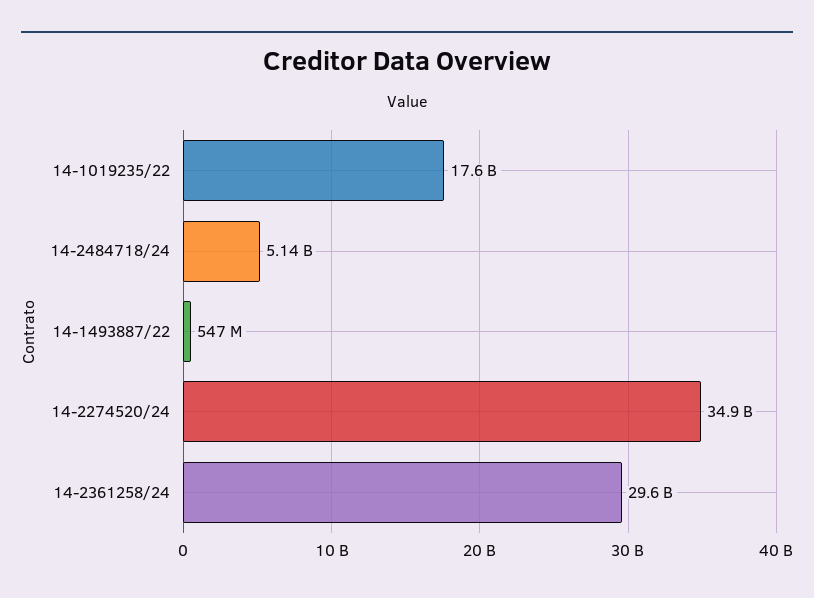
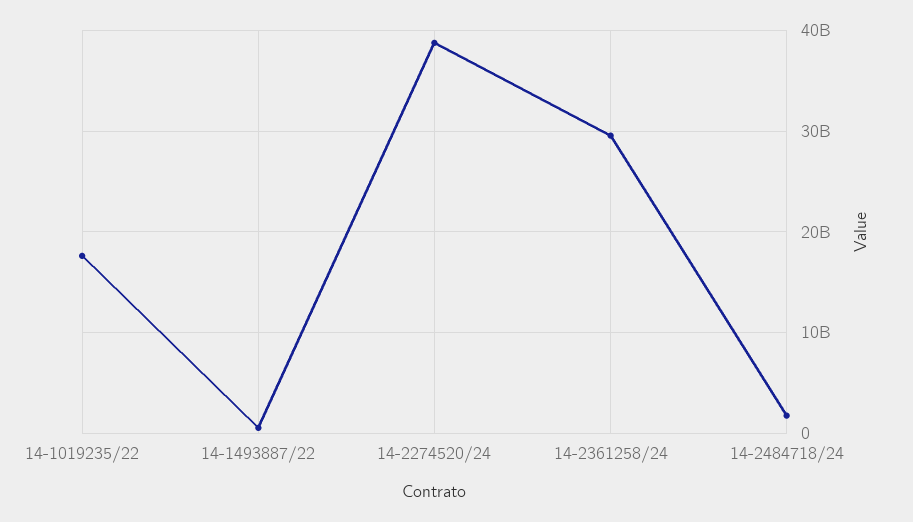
  {
    "14-1019235/22": 17600000000,
-   "14-2484718/24": 5140000000,
+   "14-2484718/24": 2000000000,
    "14-1493887/22": 547000000,
-   "14-2274520/24": 34900000000,
+   "14-2274520/24": 39000000000,
    "14-2361258/24": 29600000000
  }

